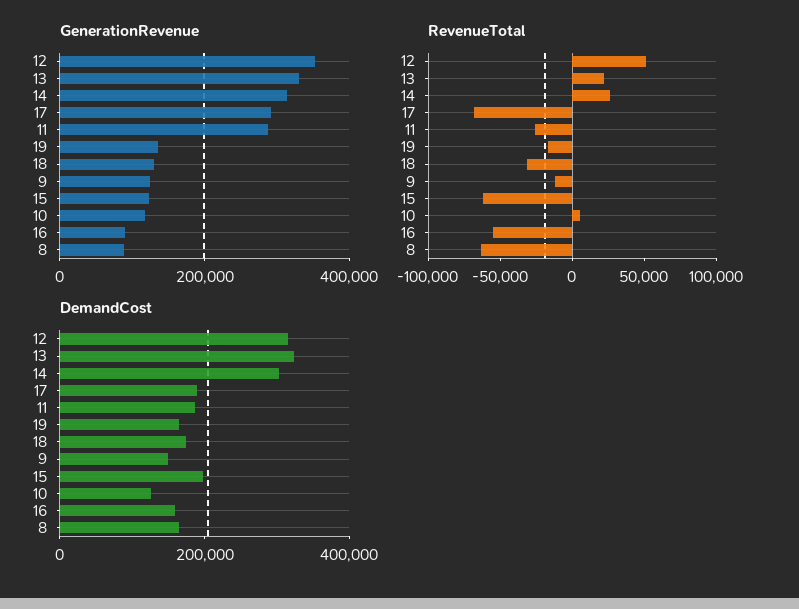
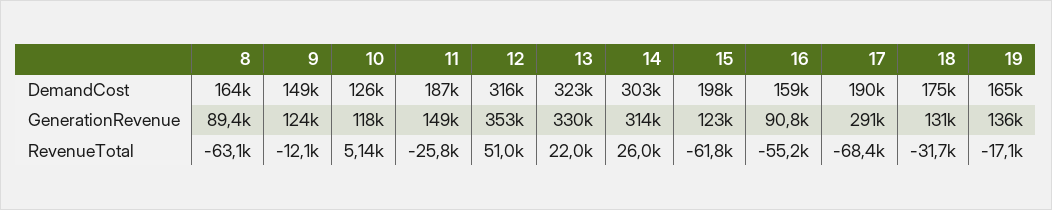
  {
    "GenerationRevenue": {
      "12": 353000,
      "13": 330000,
      "14": 314000,
      "17": 291000,
-     "11": 300000,
+     "11": 149000,
      "19": 136000,
      "18": 131000,
      "9": 124000,
      "15": 123000,
      "10": 118000,
      "16": 90800,
      "8": 89400
    },
    "RevenueTotal": {
      "12": 51000,
      "13": 22000,
      "14": 26000,
      "17": -68400,
      "11": -25800,
      "19": -17100,
      "18": -31700,
      "9": -12100,
      "15": -61800,
      "10": 5140,
      "16": -55200,
      "8": -63100
    },
    "DemandCost": {
      "12": 316000,
      "13": 323000,
      "14": 303000,
      "17": 190000,
      "11": 187000,
      "19": 165000,
      "18": 175000,
      "9": 149000,
      "15": 198000,
      "10": 126000,
      "16": 159000,
      "8": 164000
    }
  }

